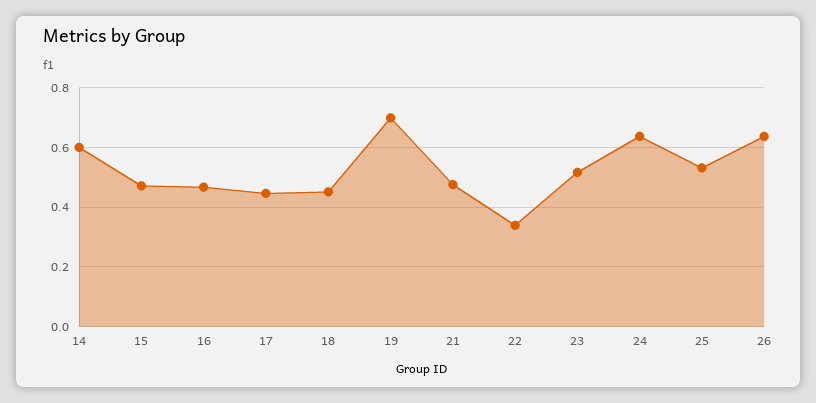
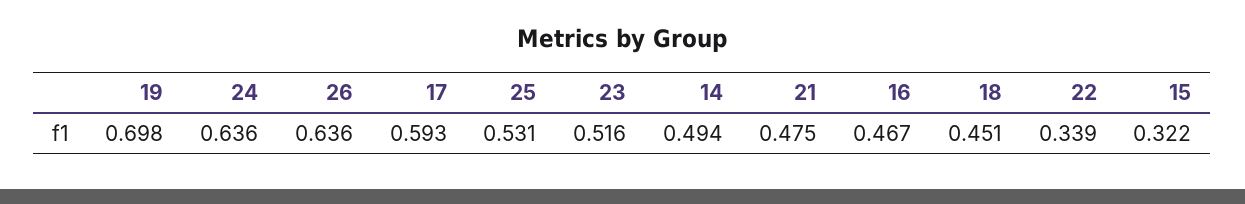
  {
-   "14": 0.6,
+   "14": 0.494,
-   "15": 0.475,
+   "15": 0.322,
    "16": 0.467,
-   "17": 0.45,
+   "17": 0.593,
    "18": 0.451,
    "19": 0.698,
    "21": 0.475,
    "22": 0.339,
    "23": 0.516,
    "24": 0.636,
    "25": 0.531,
    "26": 0.636
  }

